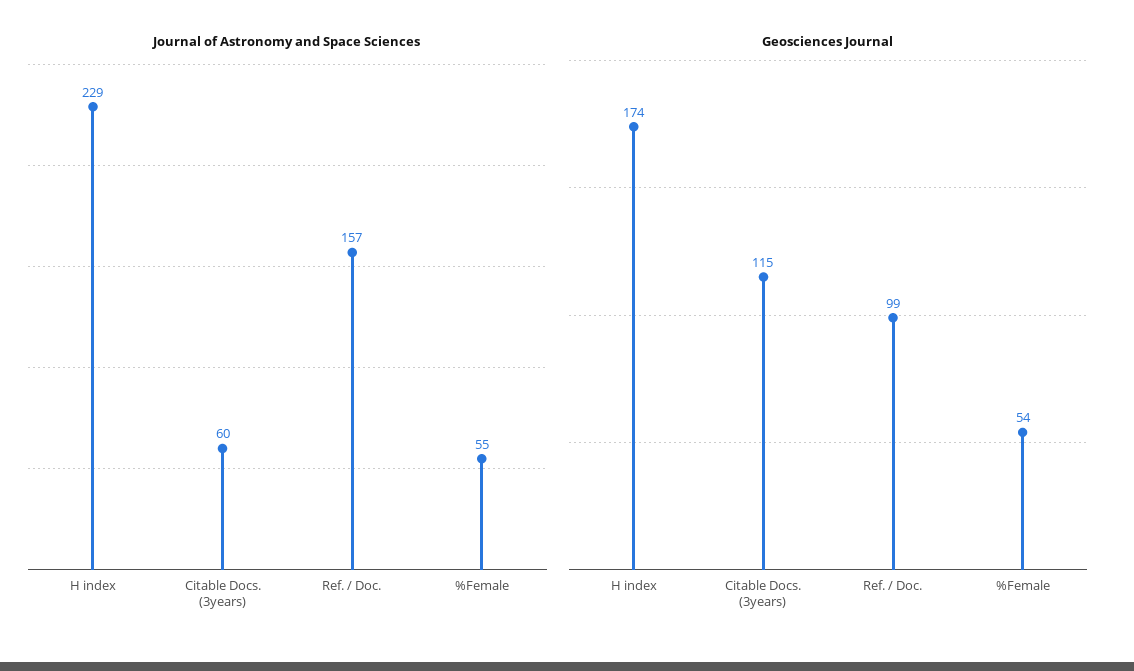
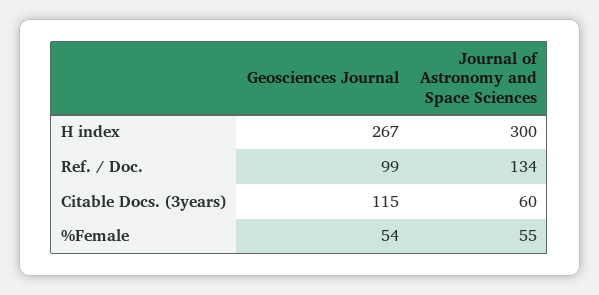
  {
    "Journal of Astronomy and Space Sciences": {
-     "H index": 229,
+     "H index": 300,
      "Citable Docs. (3years)": 60,
-     "Ref. / Doc.": 157,
+     "Ref. / Doc.": 134,
      "%Female": 55
    },
    "Geosciences Journal": {
-     "H index": 174,
+     "H index": 267,
      "Citable Docs. (3years)": 115,
      "Ref. / Doc.": 99,
      "%Female": 54
    }
  }

